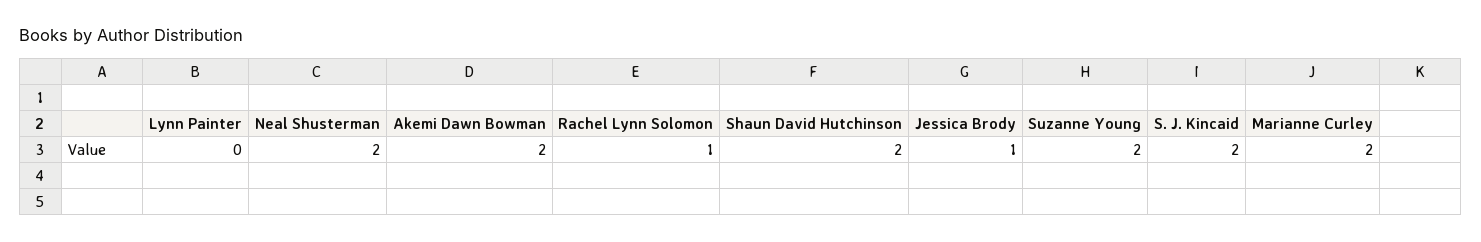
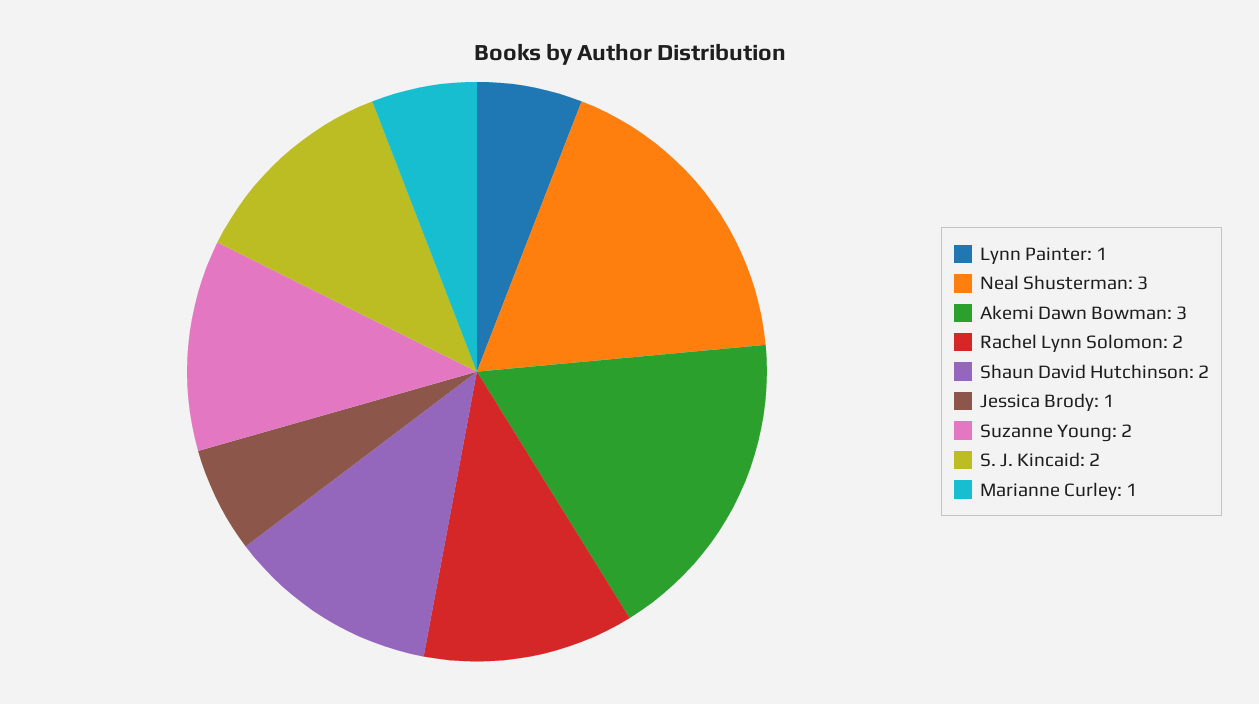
  {
-   "Lynn Painter": 0,
+   "Lynn Painter": 1,
-   "Neal Shusterman": 2,
+   "Neal Shusterman": 3,
-   "Akemi Dawn Bowman": 2,
+   "Akemi Dawn Bowman": 3,
-   "Rachel Lynn Solomon": 1,
+   "Rachel Lynn Solomon": 2,
    "Shaun David Hutchinson": 2,
    "Jessica Brody": 1,
    "Suzanne Young": 2,
    "S. J. Kincaid": 2,
-   "Marianne Curley": 2
+   "Marianne Curley": 1
  }

